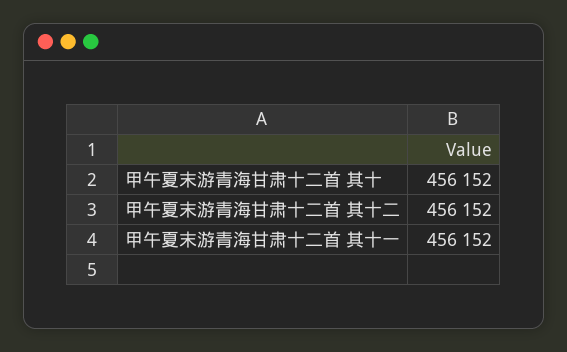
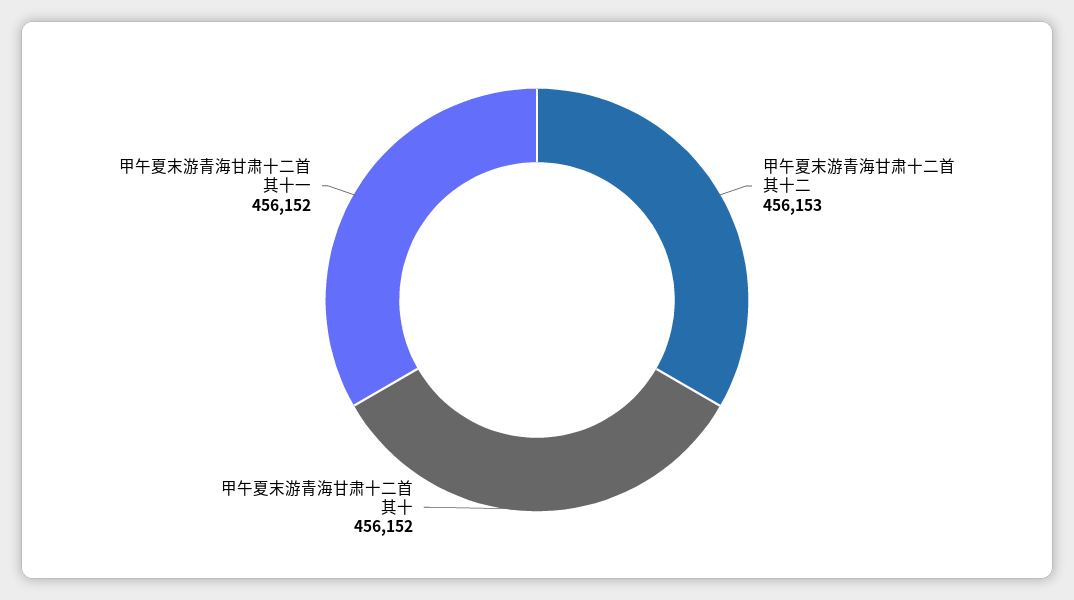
  {
    "甲午夏末游青海甘肃十二首 其十": 456152,
-   "甲午夏末游青海甘肃十二首 其十二": 456152,
+   "甲午夏末游青海甘肃十二首 其十二": 456153,
    "甲午夏末游青海甘肃十二首 其十一": 456152
  }

